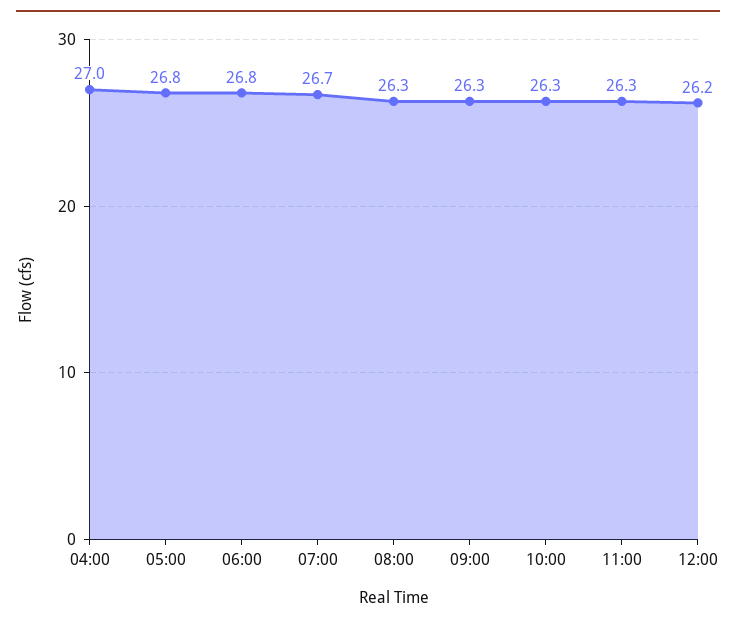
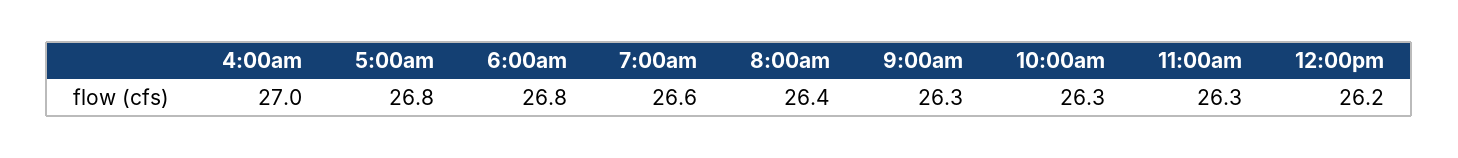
  {
    "04:00": 27,
    "05:00": 26.8,
    "06:00": 26.8,
-   "07:00": 26.7,
+   "07:00": 26.6,
-   "08:00": 26.3,
+   "08:00": 26.4,
    "09:00": 26.3,
    "10:00": 26.3,
    "11:00": 26.3,
    "12:00": 26.2
  }

